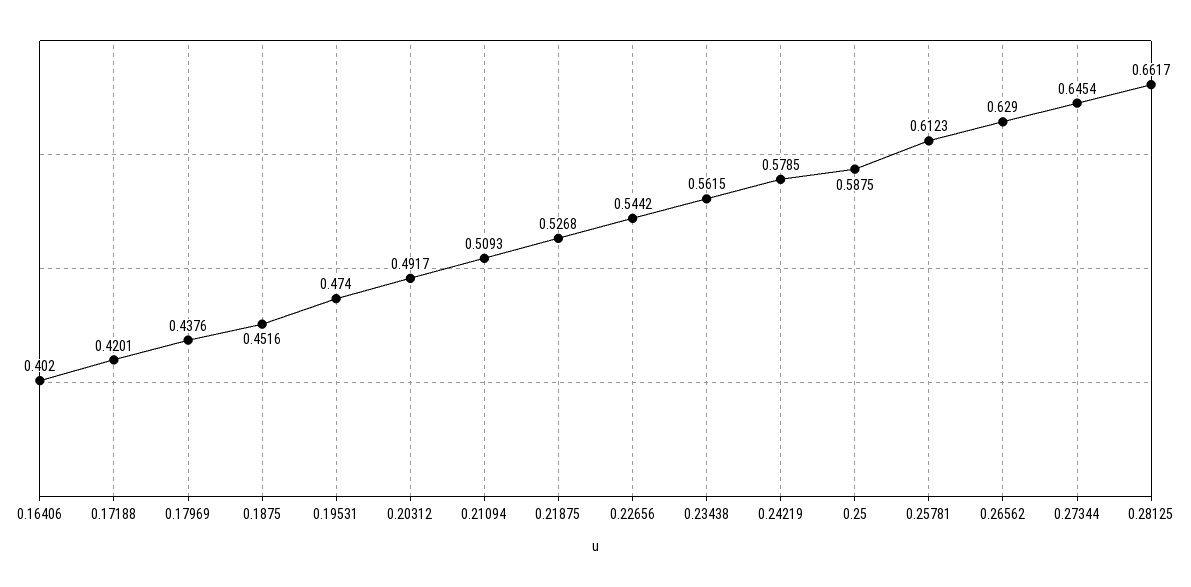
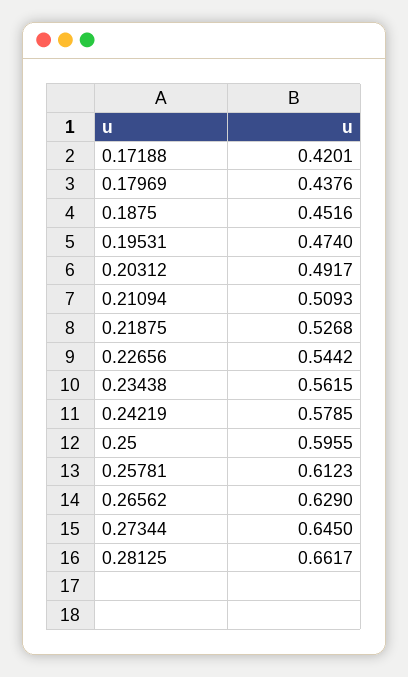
  {
-   "0.16406": 0.402,
    "0.17188": 0.4201,
    "0.17969": 0.4376,
    "0.1875": 0.4516,
    "0.19531": 0.474,
    "0.20312": 0.4917,
    "0.21094": 0.5093,
    "0.21875": 0.5268,
    "0.22656": 0.5442,
    "0.23438": 0.5615,
    "0.24219": 0.5785,
-   "0.25": 0.5875,
+   "0.25": 0.5955,
    "0.25781": 0.6123,
    "0.26562": 0.629,
-   "0.27344": 0.6454,
+   "0.27344": 0.645,
    "0.28125": 0.6617
  }

